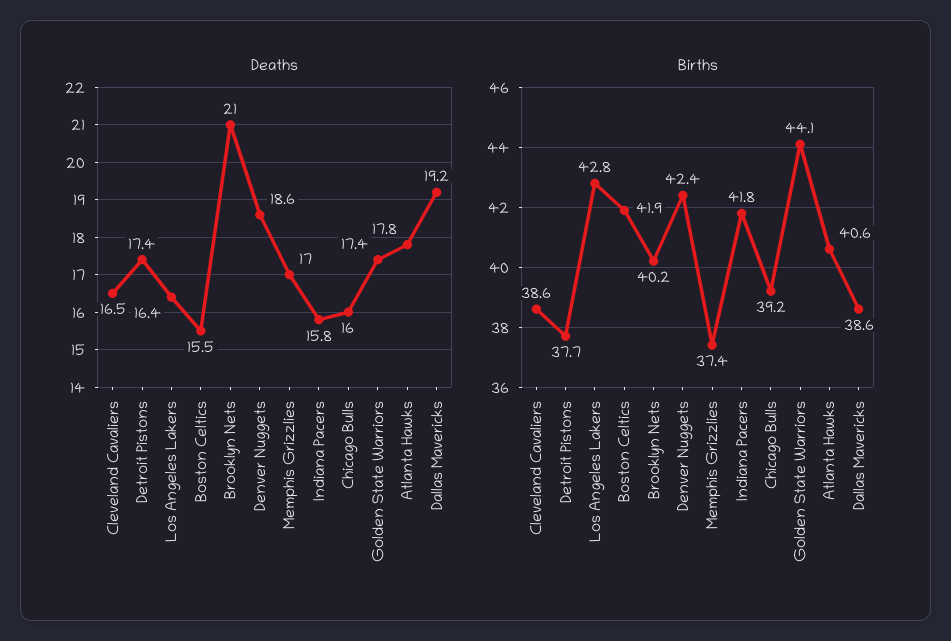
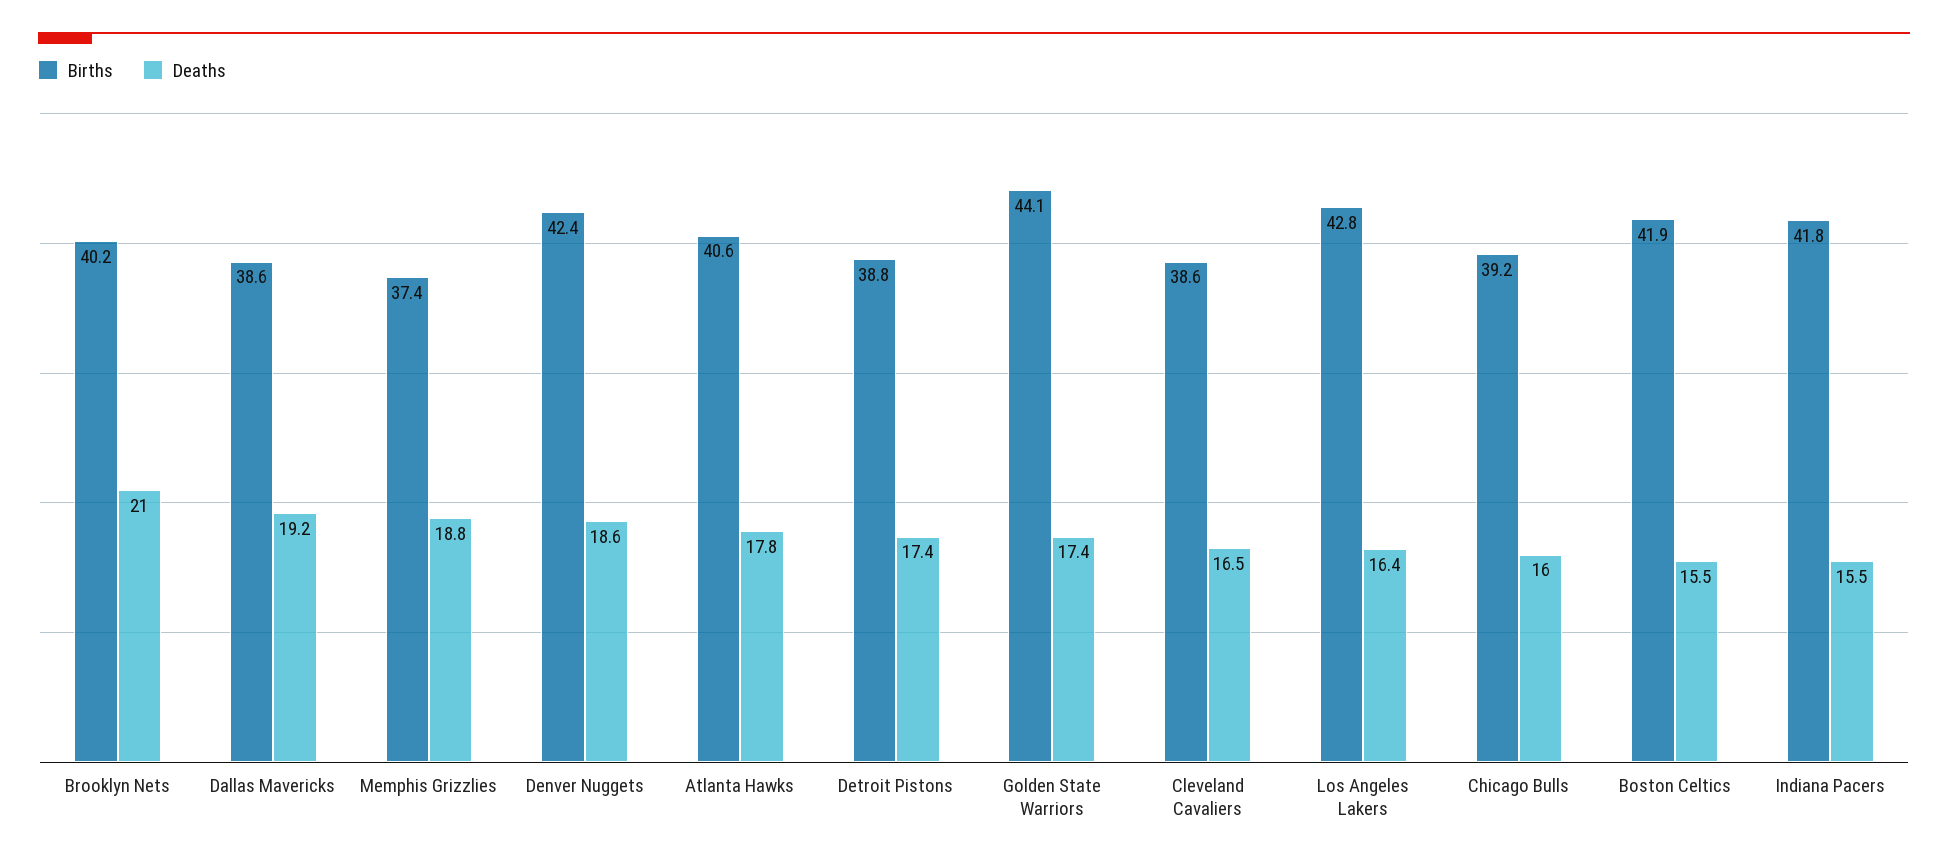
  {
    "Deaths": {
      "Cleveland Cavaliers": 16.5,
      "Detroit Pistons": 17.4,
      "Los Angeles Lakers": 16.4,
      "Boston Celtics": 15.5,
      "Brooklyn Nets": 21,
      "Denver Nuggets": 18.6,
-     "Memphis Grizzlies": 17,
+     "Memphis Grizzlies": 18.8,
-     "Indiana Pacers": 15.8,
+     "Indiana Pacers": 15.5,
      "Chicago Bulls": 16,
      "Golden State Warriors": 17.4,
      "Atlanta Hawks": 17.8,
      "Dallas Mavericks": 19.2
    },
    "Births": {
      "Cleveland Cavaliers": 38.6,
-     "Detroit Pistons": 37.7,
+     "Detroit Pistons": 38.8,
      "Los Angeles Lakers": 42.8,
      "Boston Celtics": 41.9,
      "Brooklyn Nets": 40.2,
      "Denver Nuggets": 42.4,
      "Memphis Grizzlies": 37.4,
      "Indiana Pacers": 41.8,
      "Chicago Bulls": 39.2,
      "Golden State Warriors": 44.1,
      "Atlanta Hawks": 40.6,
      "Dallas Mavericks": 38.6
    }
  }

